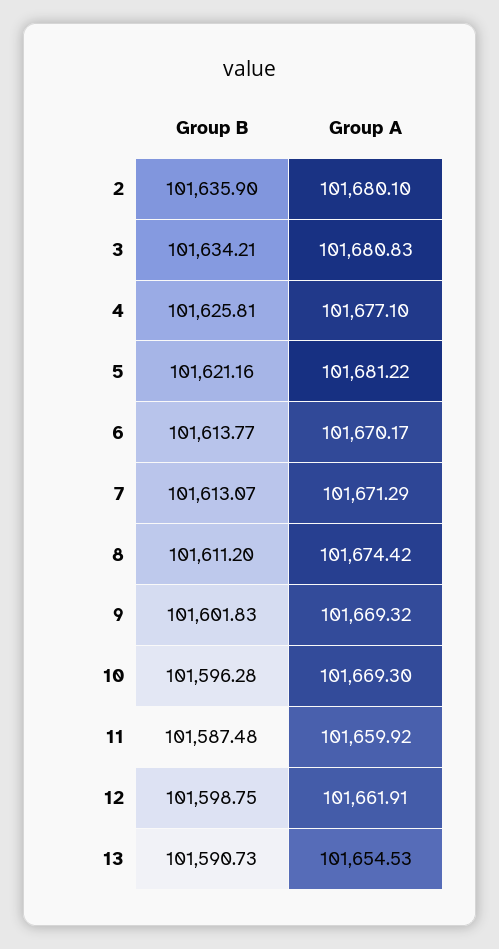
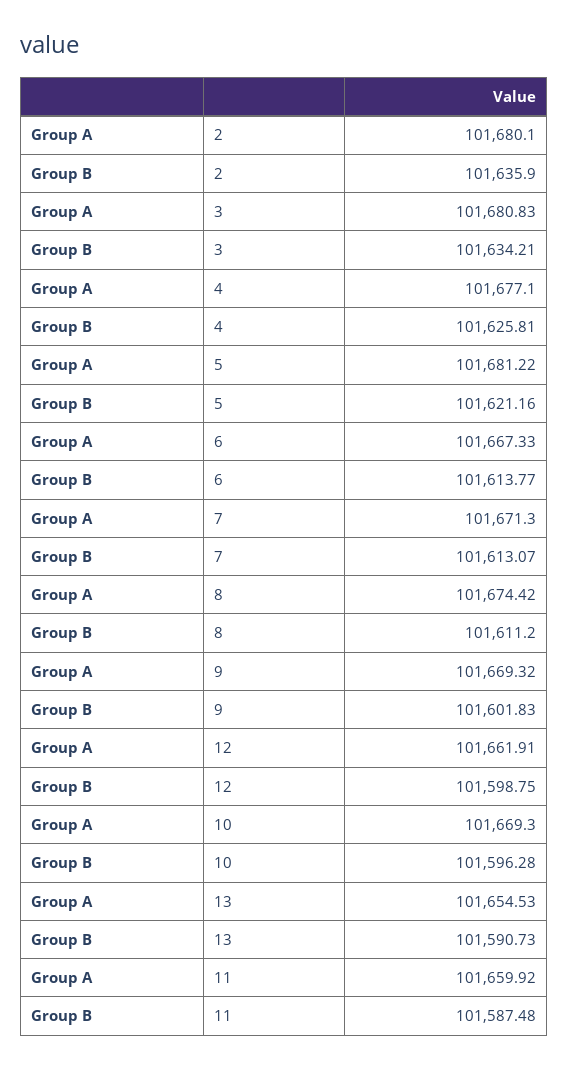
  {
    "Group B": {
      "2": 101635.9,
      "3": 101634.21,
      "4": 101625.81,
      "5": 101621.16,
      "6": 101613.77,
      "7": 101613.07,
      "8": 101611.2,
      "9": 101601.83,
      "10": 101596.28,
      "11": 101587.48,
      "12": 101598.75,
      "13": 101590.73
    },
    "Group A": {
      "2": 101680.1,
      "3": 101680.83,
      "4": 101677.1,
      "5": 101681.22,
-     "6": 101670.17,
+     "6": 101667.33,
-     "7": 101671.29,
+     "7": 101671.3,
      "8": 101674.42,
      "9": 101669.32,
      "10": 101669.3,
      "11": 101659.92,
      "12": 101661.91,
      "13": 101654.53
    }
  }

